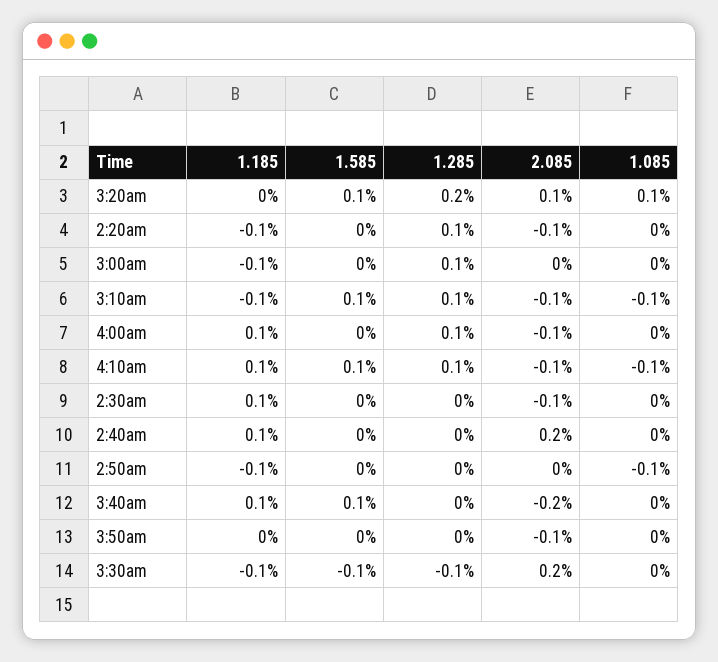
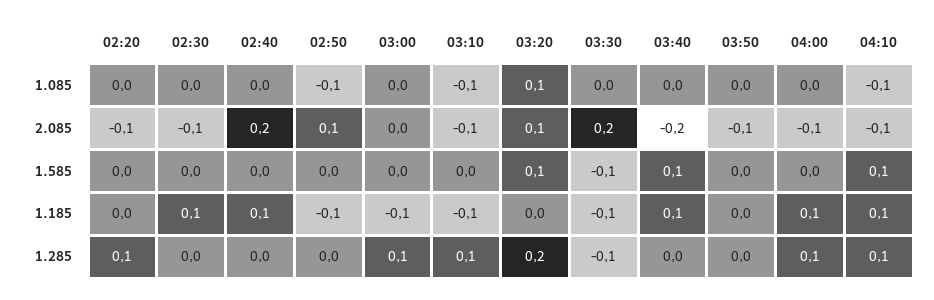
  {
    "1.185": {
      "3:20am": 0,
-     "2:20am": -0.1,
+     "2:20am": 0,
      "3:00am": -0.1,
      "3:10am": -0.1,
      "4:00am": 0.1,
      "4:10am": 0.1,
      "2:30am": 0.1,
      "2:40am": 0.1,
      "2:50am": -0.1,
      "3:40am": 0.1,
      "3:50am": 0,
      "3:30am": -0.1
    },
    "1.585": {
      "3:20am": 0.1,
      "2:20am": 0,
      "3:00am": 0,
-     "3:10am": 0.1,
+     "3:10am": 0,
      "4:00am": 0,
      "4:10am": 0.1,
      "2:30am": 0,
      "2:40am": 0,
      "2:50am": 0,
      "3:40am": 0.1,
      "3:50am": 0,
      "3:30am": -0.1
    },
    "1.285": {
      "3:20am": 0.2,
      "2:20am": 0.1,
      "3:00am": 0.1,
      "3:10am": 0.1,
      "4:00am": 0.1,
      "4:10am": 0.1,
      "2:30am": 0,
      "2:40am": 0,
      "2:50am": 0,
      "3:40am": 0,
      "3:50am": 0,
      "3:30am": -0.1
    },
    "2.085": {
      "3:20am": 0.1,
      "2:20am": -0.1,
      "3:00am": 0,
      "3:10am": -0.1,
      "4:00am": -0.1,
      "4:10am": -0.1,
      "2:30am": -0.1,
      "2:40am": 0.2,
-     "2:50am": 0,
+     "2:50am": 0.1,
      "3:40am": -0.2,
      "3:50am": -0.1,
      "3:30am": 0.2
    },
    "1.085": {
      "3:20am": 0.1,
      "2:20am": 0,
      "3:00am": 0,
      "3:10am": -0.1,
      "4:00am": 0,
      "4:10am": -0.1,
      "2:30am": 0,
      "2:40am": 0,
      "2:50am": -0.1,
      "3:40am": 0,
      "3:50am": 0,
      "3:30am": 0
    }
  }

